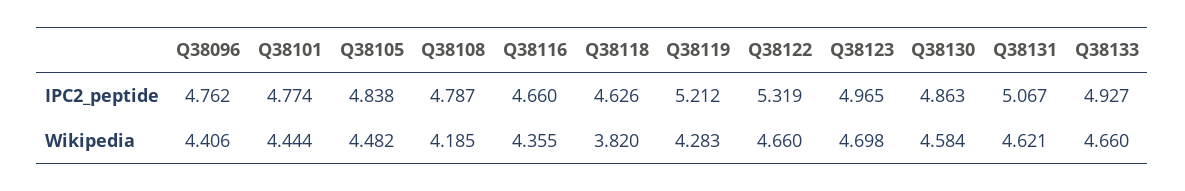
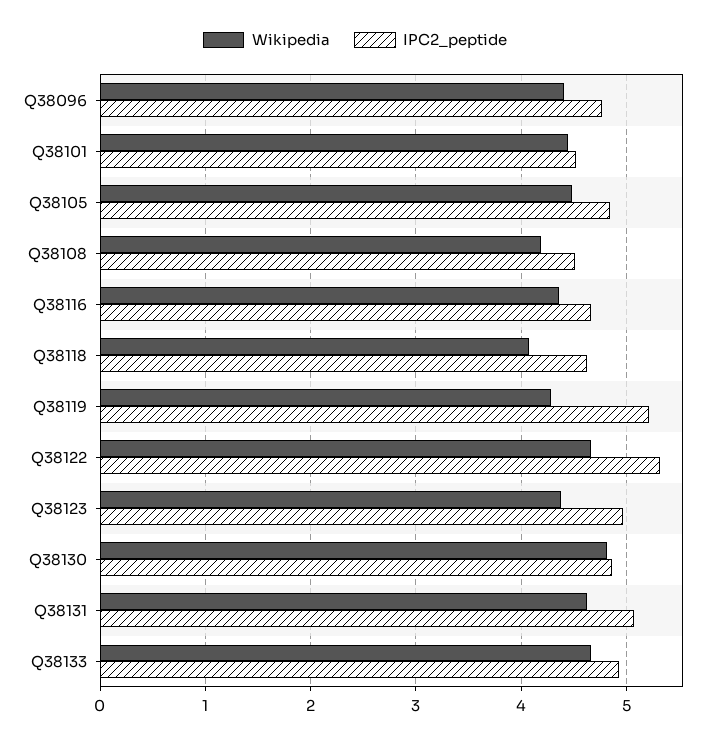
  {
    "IPC2_peptide": {
      "Q38096": 4.762,
-     "Q38101": 4.774,
+     "Q38101": 4.5,
      "Q38105": 4.838,
-     "Q38108": 4.787,
+     "Q38108": 4.5,
      "Q38116": 4.66,
      "Q38118": 4.626,
      "Q38119": 5.212,
      "Q38122": 5.319,
      "Q38123": 4.965,
      "Q38130": 4.863,
      "Q38131": 5.067,
      "Q38133": 4.927
    },
    "Wikipedia": {
      "Q38096": 4.406,
      "Q38101": 4.444,
      "Q38105": 4.482,
      "Q38108": 4.185,
      "Q38116": 4.355,
-     "Q38118": 3.82,
+     "Q38118": 4.1,
      "Q38119": 4.283,
      "Q38122": 4.66,
-     "Q38123": 4.698,
+     "Q38123": 4.4,
-     "Q38130": 4.584,
+     "Q38130": 4.8,
      "Q38131": 4.621,
      "Q38133": 4.66
    }
  }

